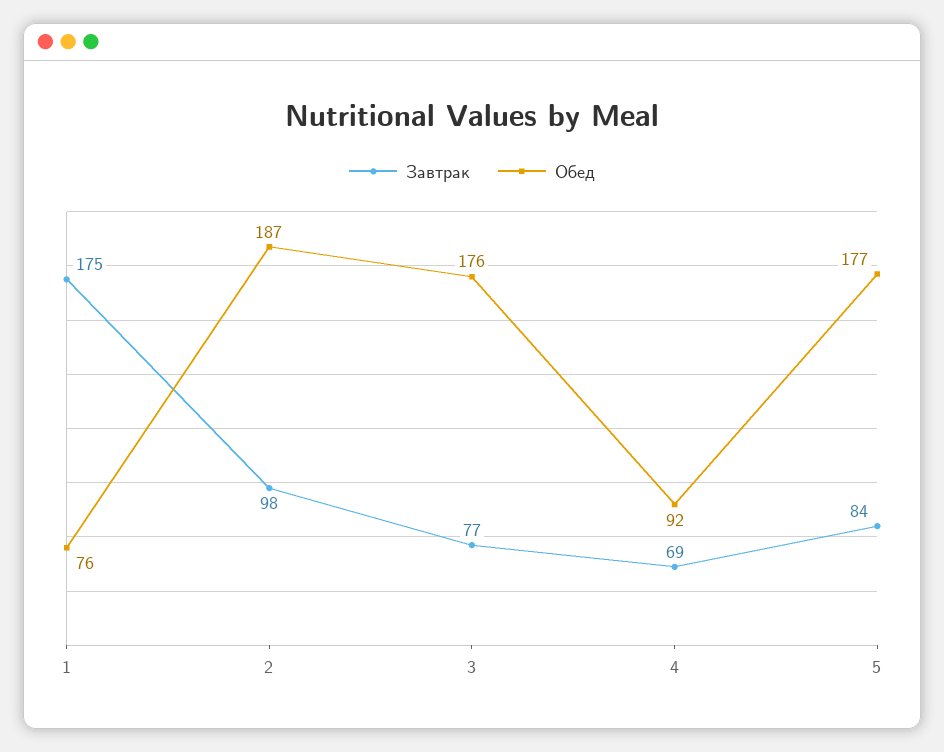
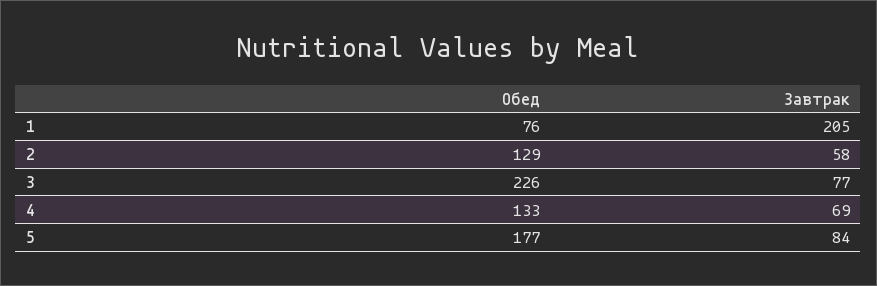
  {
    "Завтрак": {
-     "1": 175,
+     "1": 205,
-     "2": 98,
+     "2": 58,
      "3": 77,
      "4": 69,
      "5": 84
    },
    "Обед": {
      "1": 76,
-     "2": 187,
+     "2": 129,
-     "3": 176,
+     "3": 226,
-     "4": 92,
+     "4": 133,
      "5": 177
    }
  }

